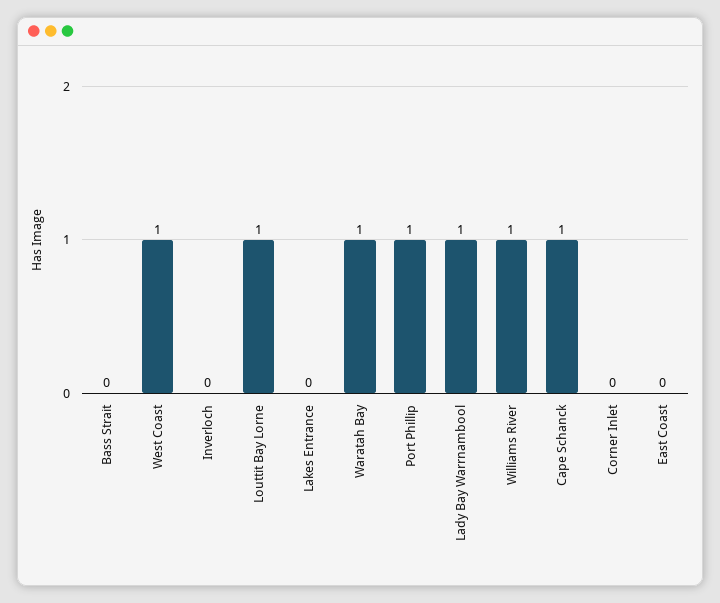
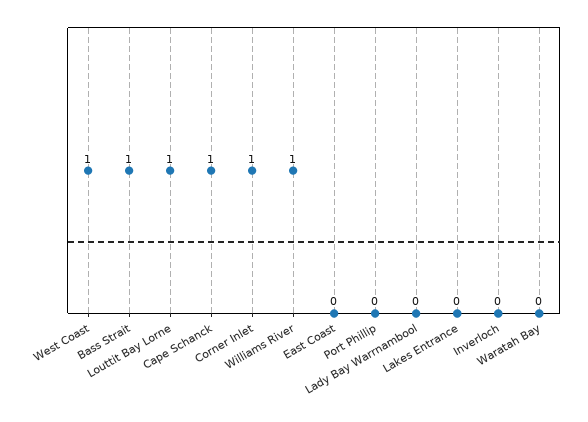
  {
-   "Bass Strait": 0,
+   "Bass Strait": 1,
    "West Coast": 1,
    "Inverloch": 0,
    "Louttit Bay Lorne": 1,
    "Lakes Entrance": 0,
-   "Waratah Bay": 1,
+   "Waratah Bay": 0,
-   "Port Phillip": 1,
+   "Port Phillip": 0,
-   "Lady Bay Warrnambool": 1,
+   "Lady Bay Warrnambool": 0,
    "Williams River": 1,
    "Cape Schanck": 1,
-   "Corner Inlet": 0,
+   "Corner Inlet": 1,
    "East Coast": 0
  }

